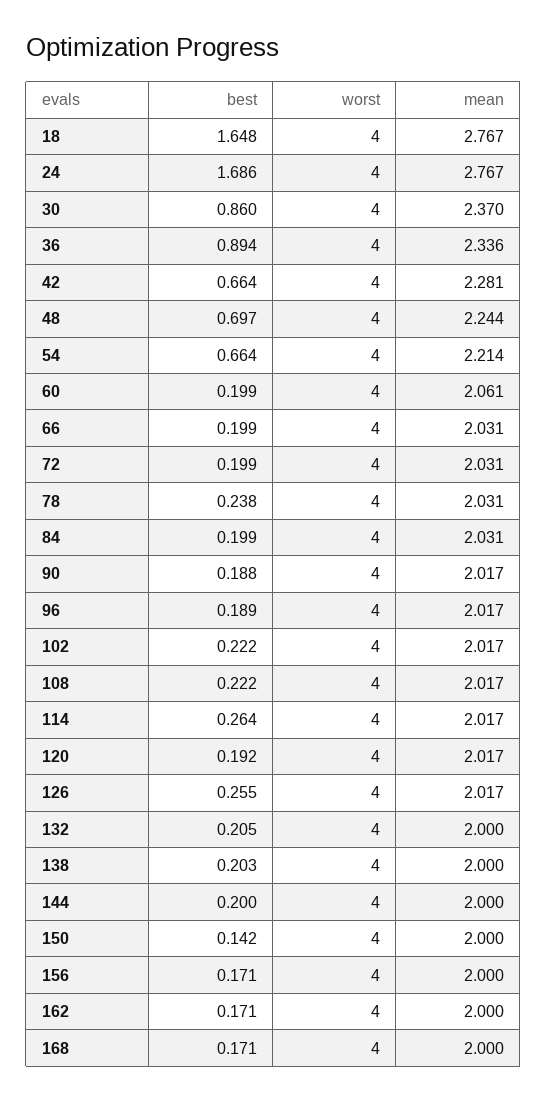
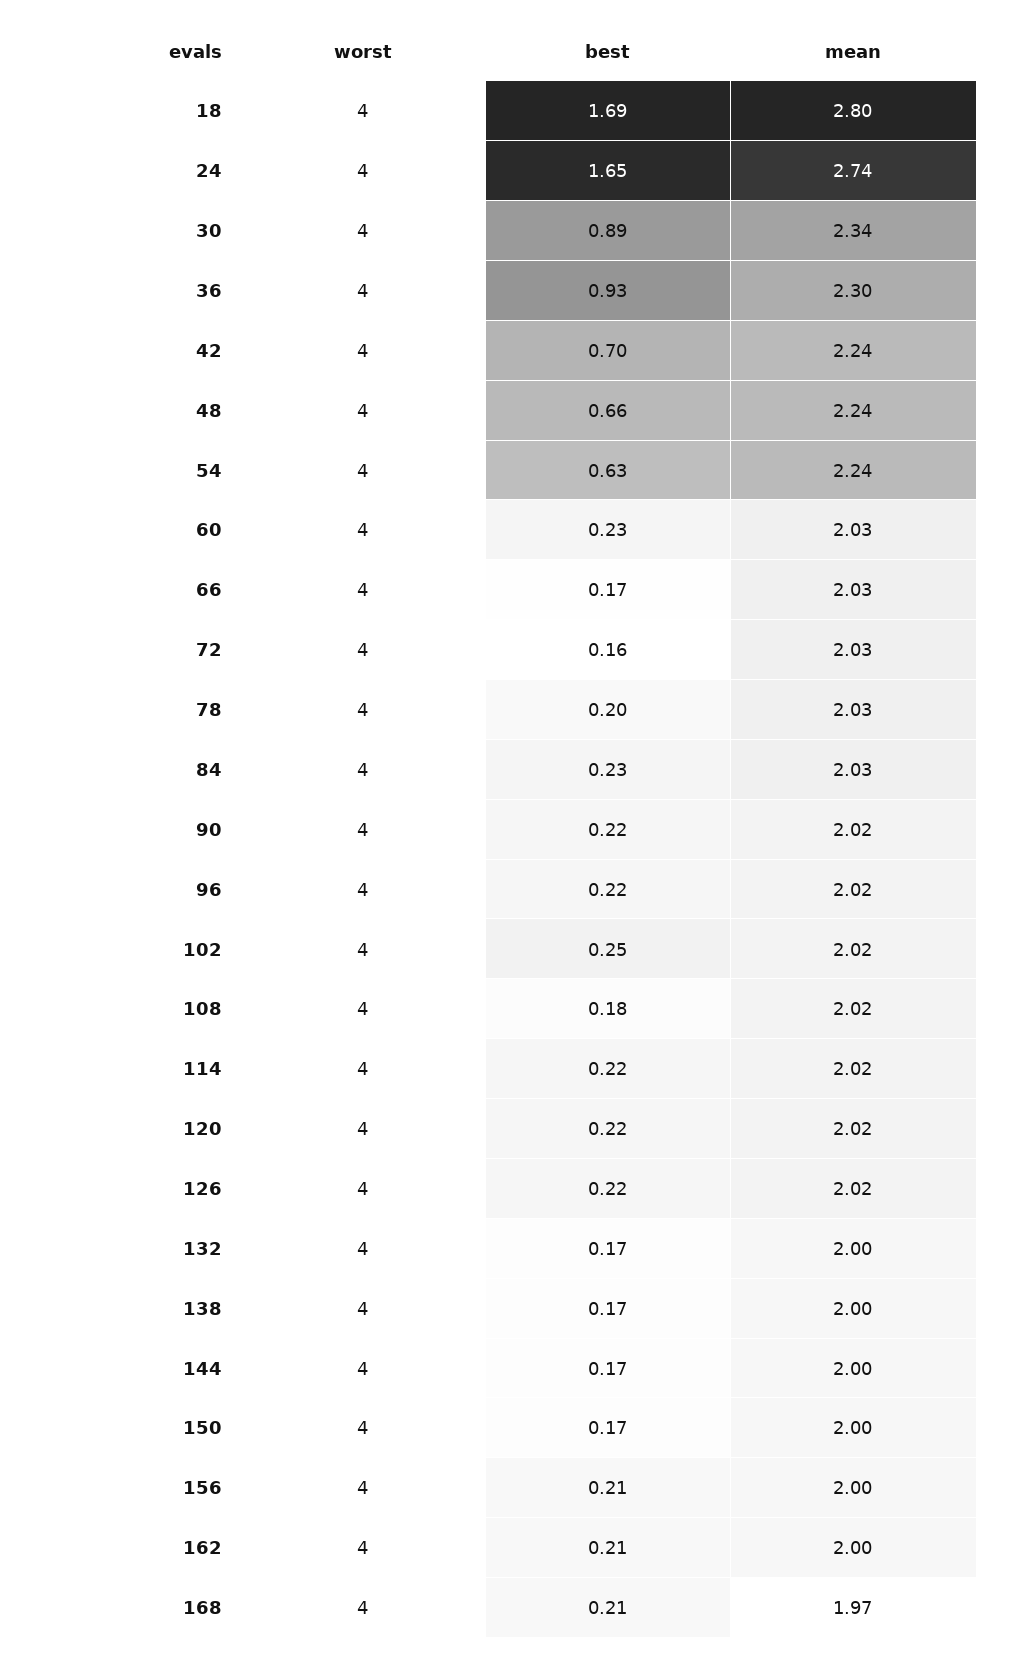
  {
    "best": {
-     "18": 1.648,
+     "18": 1.69,
-     "24": 1.686,
+     "24": 1.65,
-     "30": 0.86,
+     "30": 0.89,
-     "36": 0.894,
+     "36": 0.93,
-     "42": 0.664,
+     "42": 0.7,
-     "48": 0.697,
+     "48": 0.66,
-     "54": 0.664,
+     "54": 0.63,
-     "60": 0.199,
+     "60": 0.23,
-     "66": 0.199,
+     "66": 0.17,
-     "72": 0.199,
+     "72": 0.16,
-     "78": 0.238,
+     "78": 0.2,
-     "84": 0.199,
+     "84": 0.23,
-     "90": 0.188,
+     "90": 0.22,
-     "96": 0.189,
+     "96": 0.22,
-     "102": 0.222,
+     "102": 0.25,
-     "108": 0.222,
+     "108": 0.18,
-     "114": 0.264,
+     "114": 0.22,
-     "120": 0.192,
+     "120": 0.22,
-     "126": 0.255,
+     "126": 0.22,
-     "132": 0.205,
+     "132": 0.17,
-     "138": 0.203,
+     "138": 0.17,
-     "144": 0.2,
+     "144": 0.17,
-     "150": 0.142,
+     "150": 0.17,
-     "156": 0.171,
+     "156": 0.21,
-     "162": 0.171,
+     "162": 0.21,
-     "168": 0.171
+     "168": 0.21
    },
    "worst": {
      "18": 4,
      "24": 4,
      "30": 4,
      "36": 4,
      "42": 4,
      "48": 4,
      "54": 4,
      "60": 4,
      "66": 4,
      "72": 4,
      "78": 4,
      "84": 4,
      "90": 4,
      "96": 4,
      "102": 4,
      "108": 4,
      "114": 4,
      "120": 4,
      "126": 4,
      "132": 4,
      "138": 4,
      "144": 4,
      "150": 4,
      "156": 4,
      "162": 4,
      "168": 4
    },
    "mean": {
-     "18": 2.767,
+     "18": 2.8,
-     "24": 2.767,
+     "24": 2.74,
-     "30": 2.37,
+     "30": 2.34,
-     "36": 2.336,
+     "36": 2.3,
-     "42": 2.281,
+     "42": 2.24,
      "48": 2.244,
-     "54": 2.214,
+     "54": 2.24,
-     "60": 2.061,
+     "60": 2.03,
      "66": 2.031,
      "72": 2.031,
      "78": 2.031,
      "84": 2.031,
      "90": 2.017,
      "96": 2.017,
      "102": 2.017,
      "108": 2.017,
      "114": 2.017,
      "120": 2.017,
      "126": 2.017,
      "132": 2,
      "138": 2,
      "144": 2,
      "150": 2,
      "156": 2,
      "162": 2,
-     "168": 2
+     "168": 1.97
    }
  }

